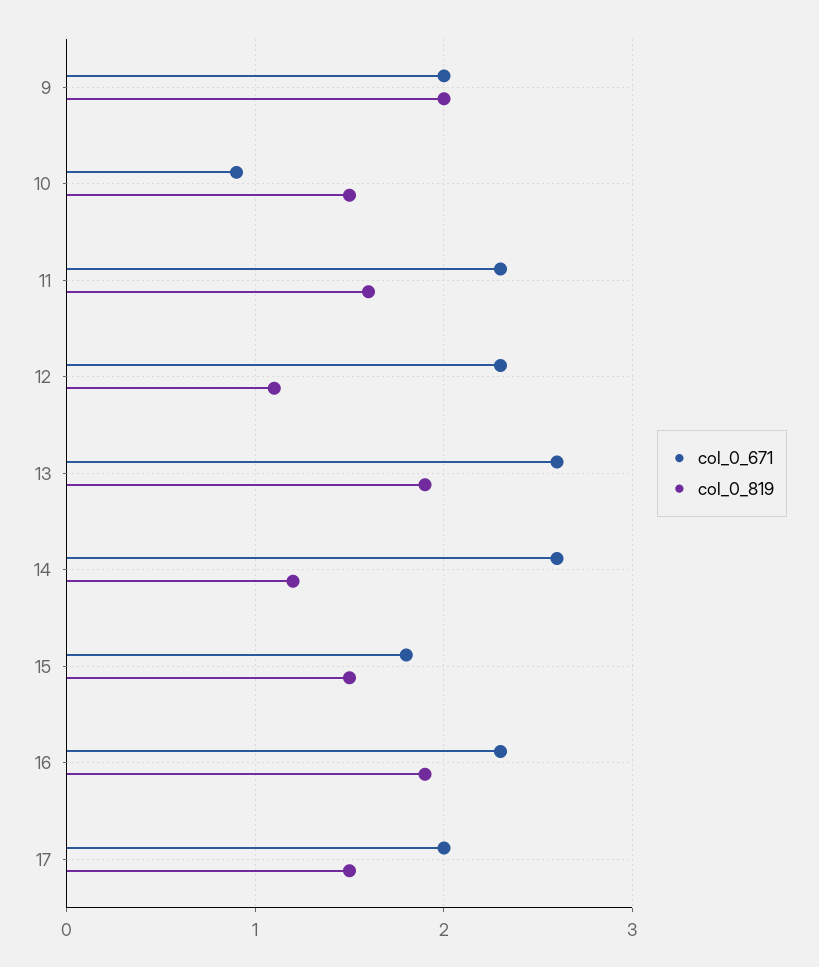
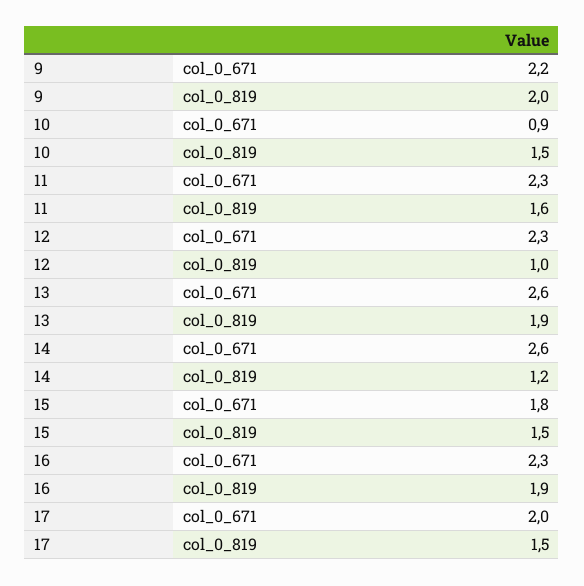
  {
    "col_0_671": {
-     "9": 2,
+     "9": 2.2,
      "10": 0.9,
      "11": 2.3,
      "12": 2.3,
      "13": 2.6,
      "14": 2.6,
      "15": 1.8,
      "16": 2.3,
      "17": 2
    },
    "col_0_819": {
      "9": 2,
      "10": 1.5,
      "11": 1.6,
-     "12": 1.1,
+     "12": 1,
      "13": 1.9,
      "14": 1.2,
      "15": 1.5,
      "16": 1.9,
      "17": 1.5
    }
  }

